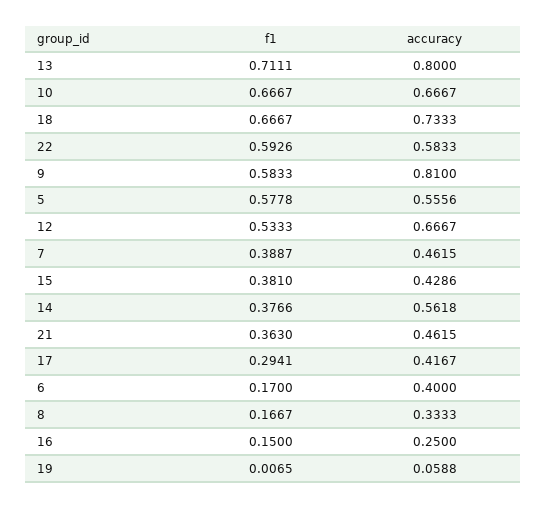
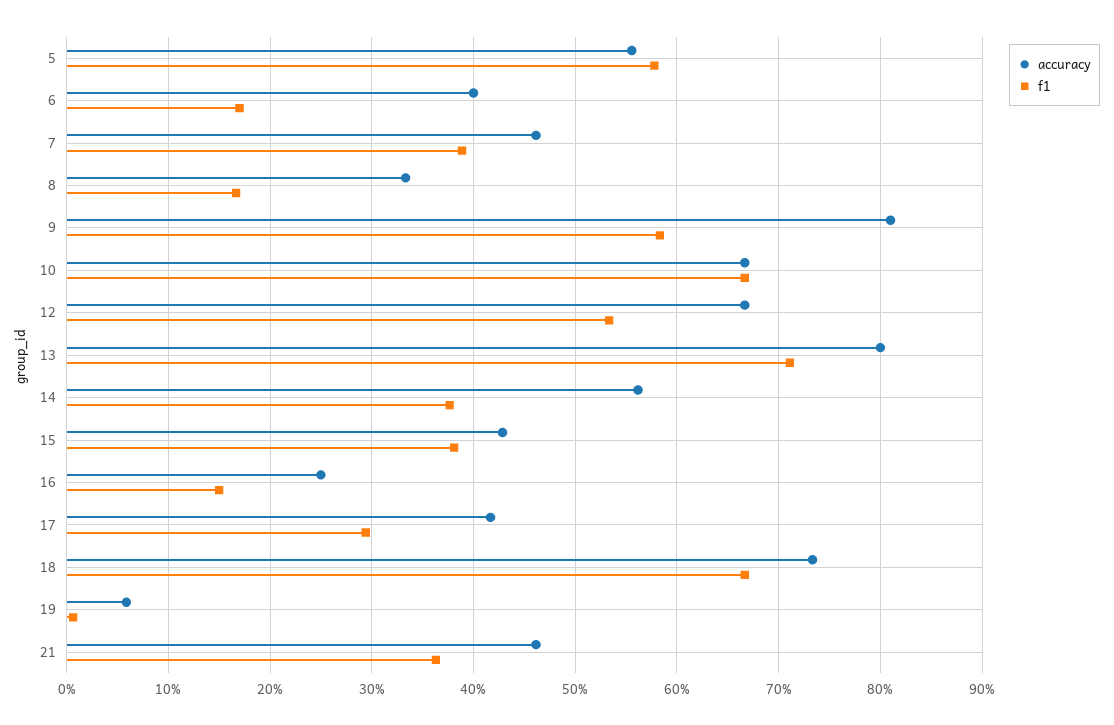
  {
    "f1": {
      "13": 0.7111,
      "10": 0.6667,
      "18": 0.6667,
-     "22": 0.5926,
      "9": 0.5833,
      "5": 0.5778,
      "12": 0.5333,
      "7": 0.3887,
      "15": 0.381,
      "14": 0.3766,
      "21": 0.363,
      "17": 0.2941,
      "6": 0.17,
      "8": 0.1667,
      "16": 0.15,
      "19": 0.0065
    },
    "accuracy": {
      "13": 0.8,
      "10": 0.6667,
      "18": 0.7333,
-     "22": 0.5833,
      "9": 0.81,
      "5": 0.5556,
      "12": 0.6667,
      "7": 0.4615,
      "15": 0.4286,
      "14": 0.5618,
      "21": 0.4615,
      "17": 0.4167,
      "6": 0.4,
      "8": 0.3333,
      "16": 0.25,
      "19": 0.0588
    }
  }

